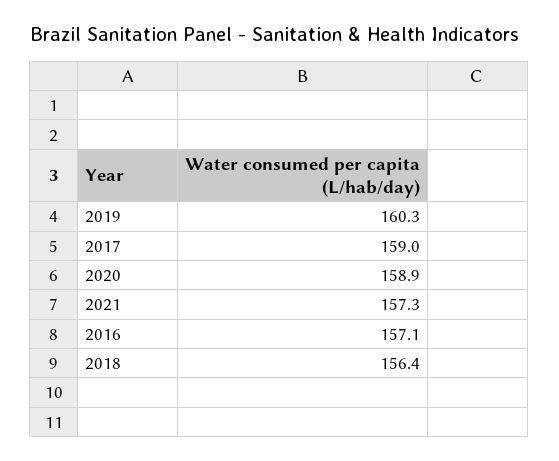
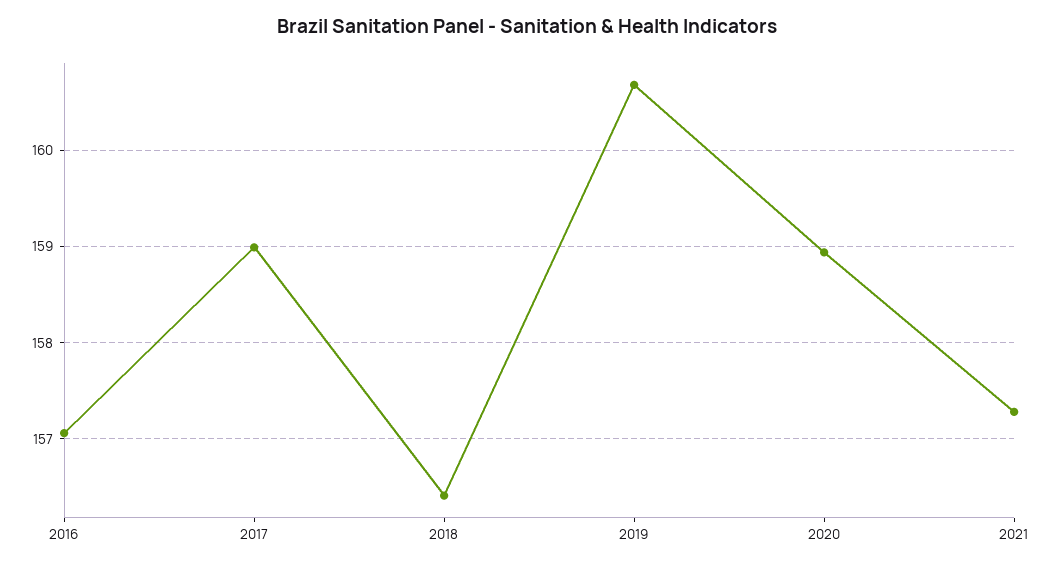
  {
-   "2019": 160.3,
+   "2019": 160.7,
    "2017": 159,
    "2020": 158.9,
    "2021": 157.3,
    "2016": 157.1,
    "2018": 156.4
  }

